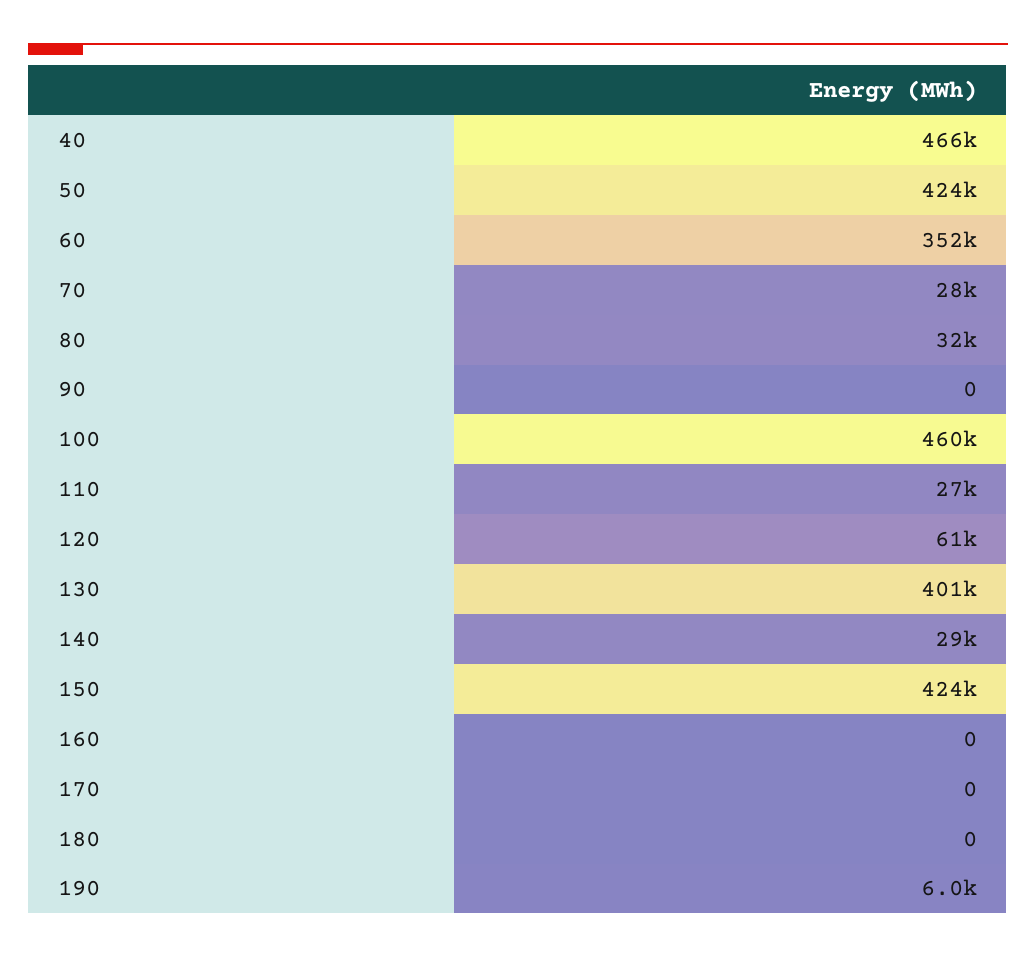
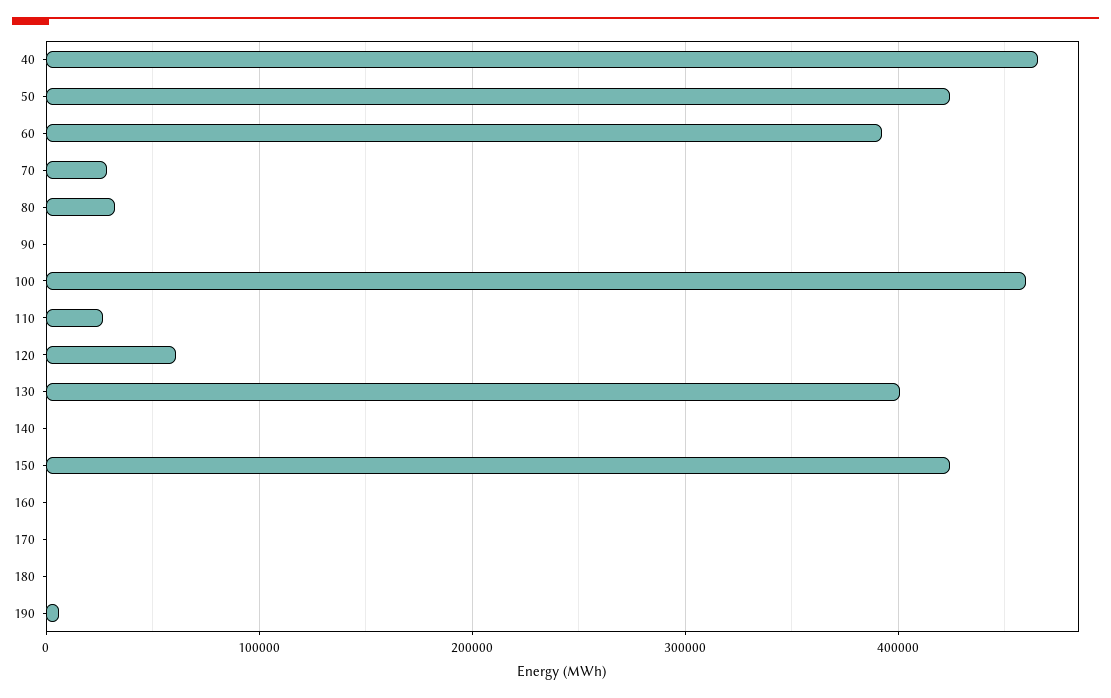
  {
    "40": 466000,
    "50": 424000,
-   "60": 352000,
+   "60": 390000,
    "70": 28000,
    "80": 32000,
    "90": 0,
    "100": 460000,
    "110": 27000,
    "120": 61000,
    "130": 401000,
-   "140": 29000,
+   "140": 0,
    "150": 424000,
    "160": 0,
    "170": 0,
    "180": 0,
    "190": 6000
  }

